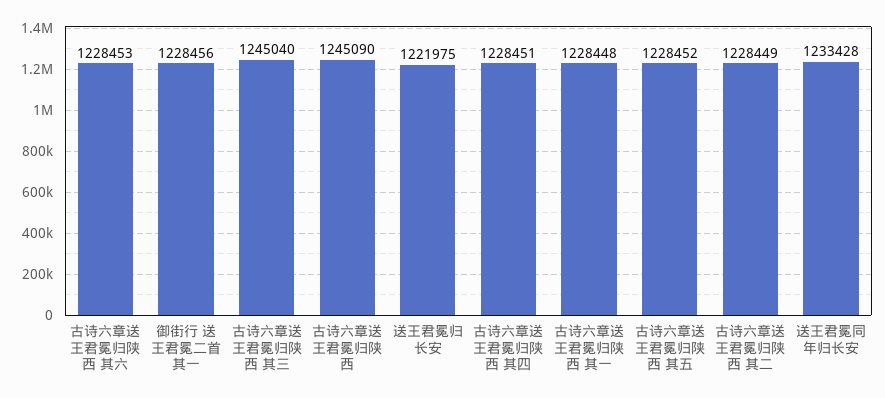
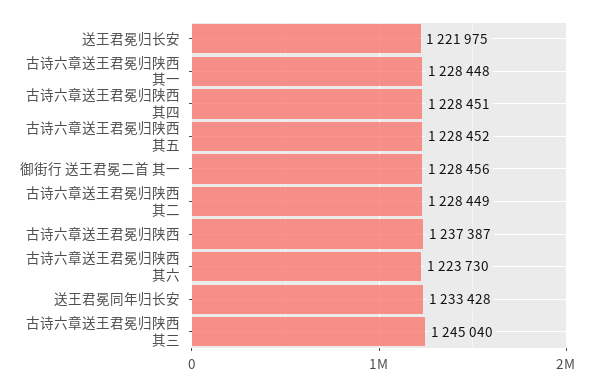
  {
-   "古诗六章送王君冕归陕西 其六": 1228453,
+   "古诗六章送王君冕归陕西 其六": 1223730,
    "御街行 送王君冕二首 其一": 1228456,
    "古诗六章送王君冕归陕西 其三": 1245040,
-   "古诗六章送王君冕归陕西": 1245090,
+   "古诗六章送王君冕归陕西": 1237387,
    "送王君冕归长安": 1221975,
    "古诗六章送王君冕归陕西 其四": 1228451,
    "古诗六章送王君冕归陕西 其一": 1228448,
    "古诗六章送王君冕归陕西 其五": 1228452,
    "古诗六章送王君冕归陕西 其二": 1228449,
    "送王君冕同年归长安": 1233428
  }

